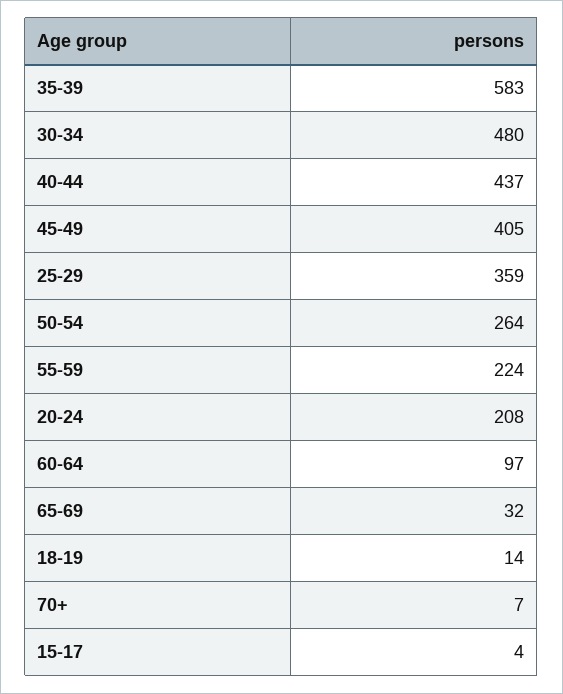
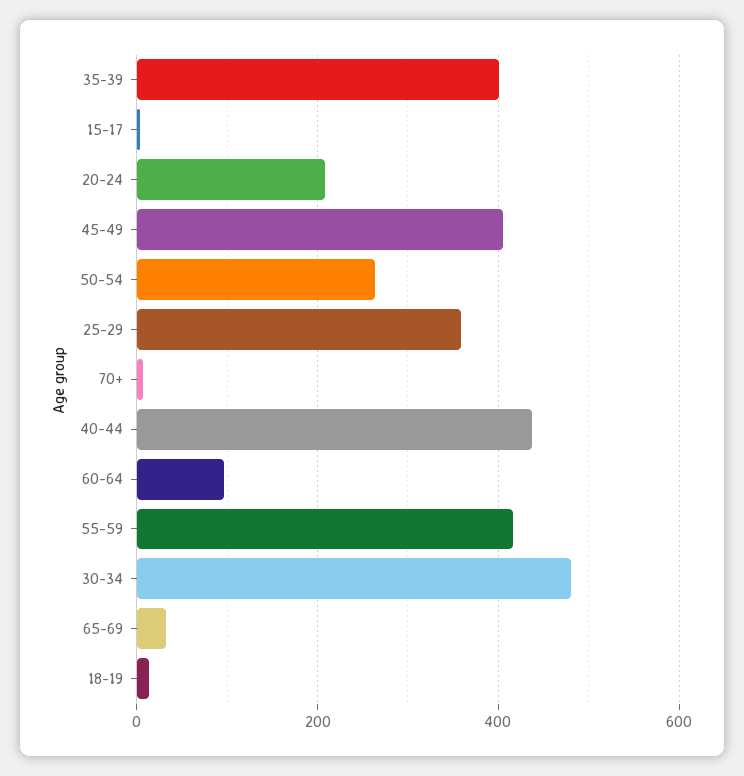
  {
-   "35-39": 583,
+   "35-39": 400,
    "30-34": 480,
    "40-44": 437,
    "45-49": 405,
    "25-29": 359,
    "50-54": 264,
-   "55-59": 224,
+   "55-59": 420,
    "20-24": 208,
    "60-64": 97,
    "65-69": 32,
    "18-19": 14,
    "70+": 7,
    "15-17": 4
  }

